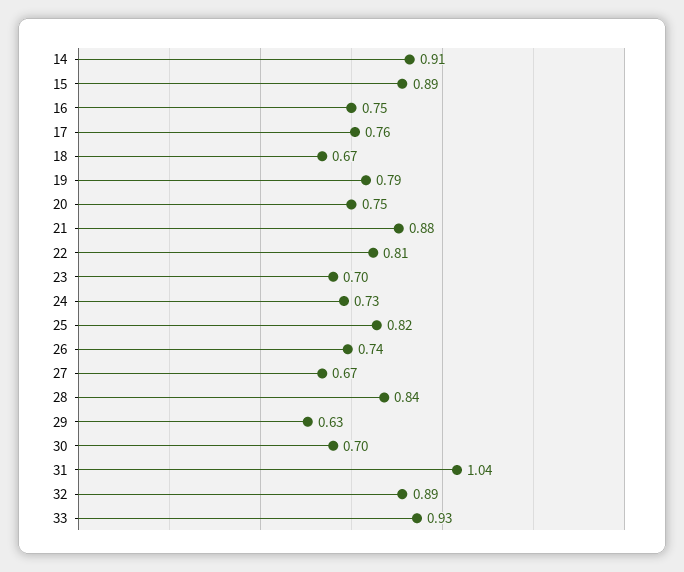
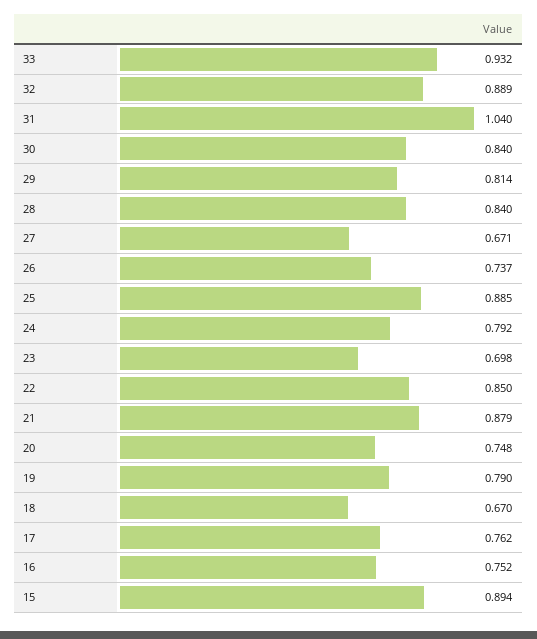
  {
-   "14": 0.91,
    "15": 0.894,
    "16": 0.752,
    "17": 0.762,
    "18": 0.67,
    "19": 0.79,
    "20": 0.748,
    "21": 0.879,
-   "22": 0.81,
+   "22": 0.85,
    "23": 0.698,
-   "24": 0.73,
+   "24": 0.792,
-   "25": 0.82,
+   "25": 0.885,
    "26": 0.737,
    "27": 0.671,
    "28": 0.84,
-   "29": 0.63,
+   "29": 0.814,
-   "30": 0.7,
+   "30": 0.84,
    "31": 1.04,
    "32": 0.889,
    "33": 0.932
  }

